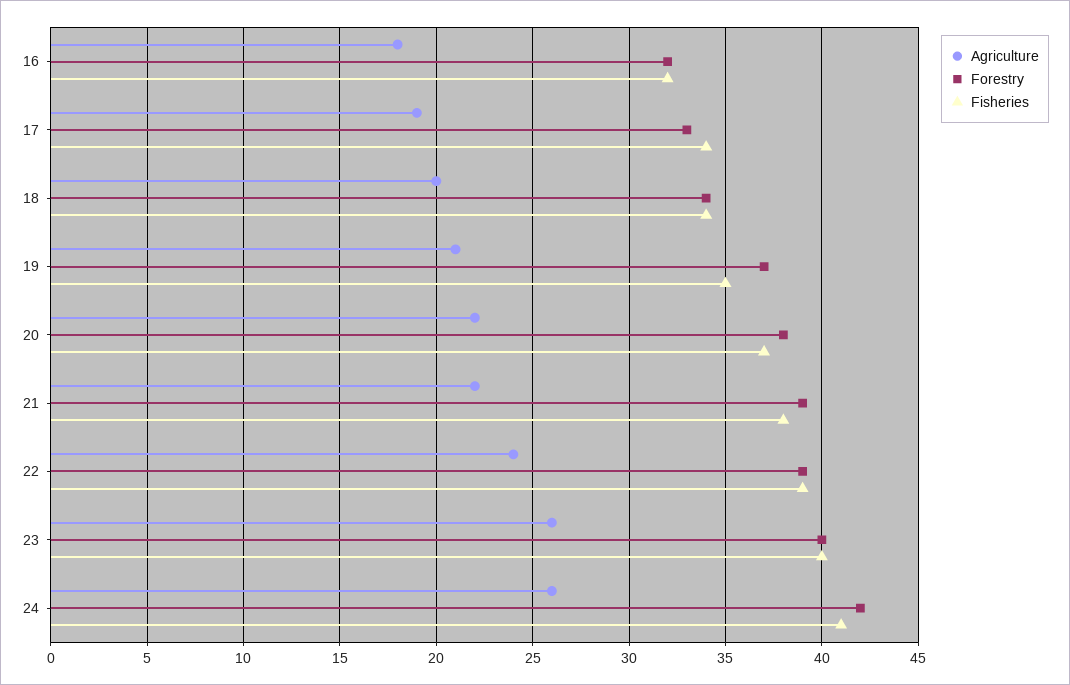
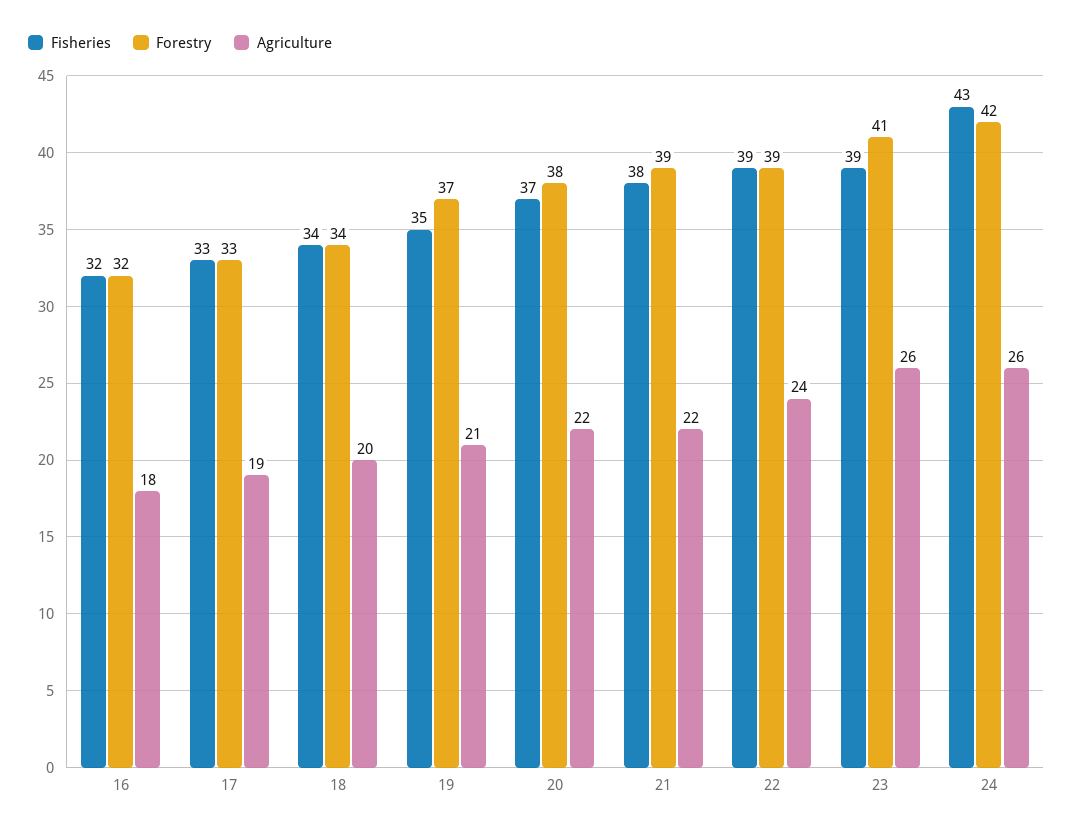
  {
    "Agriculture": {
      "16": 18,
      "17": 19,
      "18": 20,
      "19": 21,
      "20": 22,
      "21": 22,
      "22": 24,
      "23": 26,
      "24": 26
    },
    "Forestry": {
      "16": 32,
      "17": 33,
      "18": 34,
      "19": 37,
      "20": 38,
      "21": 39,
      "22": 39,
-     "23": 40,
+     "23": 41,
      "24": 42
    },
    "Fisheries": {
      "16": 32,
-     "17": 34,
+     "17": 33,
      "18": 34,
      "19": 35,
      "20": 37,
      "21": 38,
      "22": 39,
-     "23": 40,
+     "23": 39,
-     "24": 41
+     "24": 43
    }
  }

